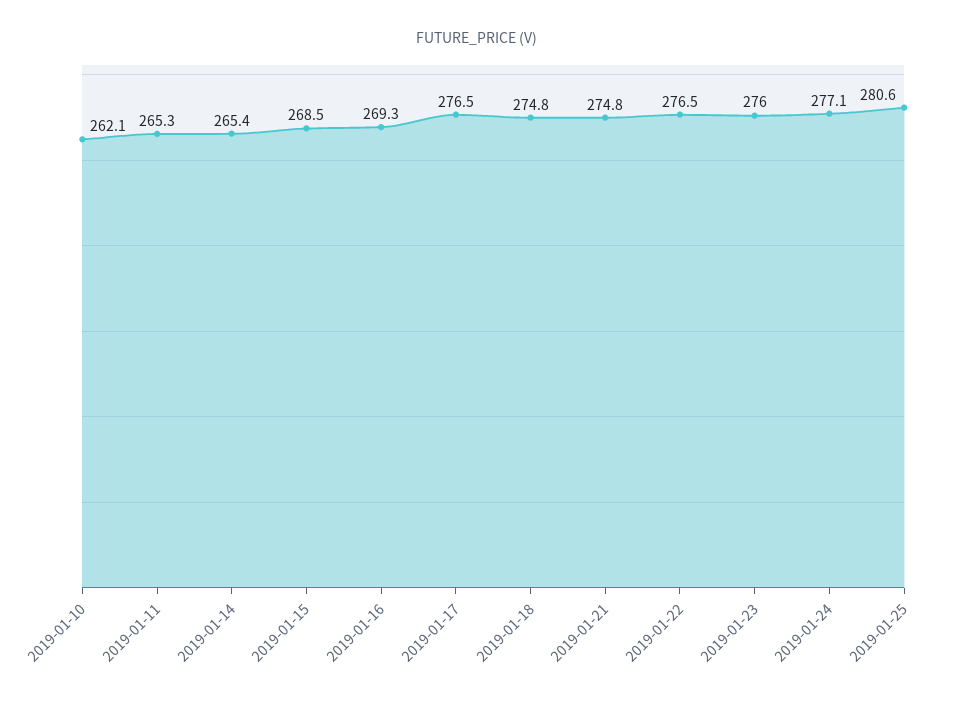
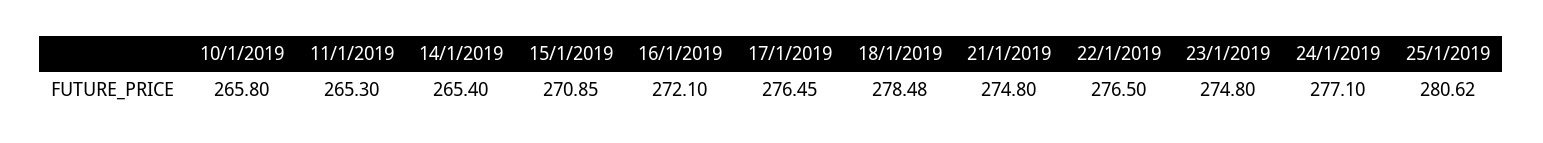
  {
-   "2019-01-10": 262.1,
+   "2019-01-10": 265.8,
    "2019-01-11": 265.3,
    "2019-01-14": 265.4,
-   "2019-01-15": 268.5,
+   "2019-01-15": 270.85,
-   "2019-01-16": 269.3,
+   "2019-01-16": 272.1,
    "2019-01-17": 276.45,
-   "2019-01-18": 274.8,
+   "2019-01-18": 278.48,
    "2019-01-21": 274.8,
    "2019-01-22": 276.5,
-   "2019-01-23": 276,
+   "2019-01-23": 274.8,
    "2019-01-24": 277.1,
    "2019-01-25": 280.62
  }

